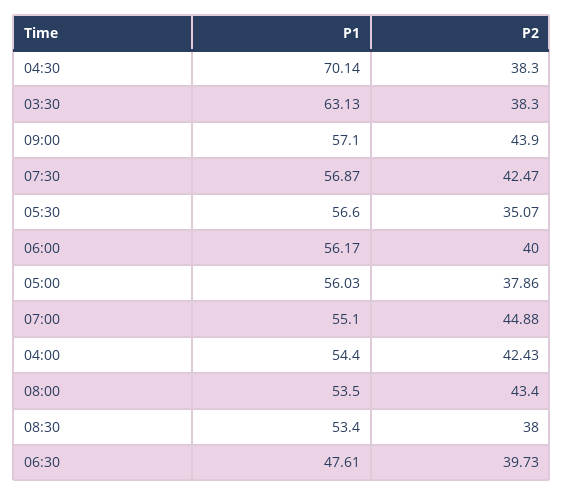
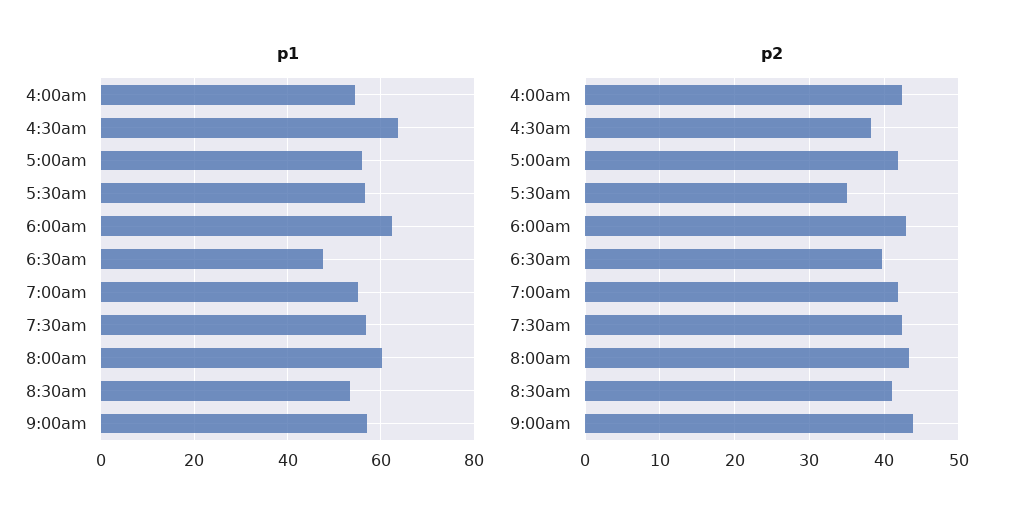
  {
    "P1": {
-     "04:30": 70.14,
+     "04:30": 64,
-     "03:30": 63.13,
      "09:00": 57.1,
      "07:30": 56.87,
      "05:30": 56.6,
-     "06:00": 56.17,
+     "06:00": 62,
      "05:00": 56.03,
      "07:00": 55.1,
      "04:00": 54.4,
-     "08:00": 53.5,
+     "08:00": 60,
      "08:30": 53.4,
      "06:30": 47.61
    },
    "P2": {
      "04:30": 38.3,
-     "03:30": 38.3,
      "09:00": 43.9,
      "07:30": 42.47,
      "05:30": 35.07,
-     "06:00": 40,
+     "06:00": 43,
-     "05:00": 37.86,
+     "05:00": 42,
-     "07:00": 44.88,
+     "07:00": 42,
      "04:00": 42.43,
      "08:00": 43.4,
-     "08:30": 38,
+     "08:30": 41,
      "06:30": 39.73
    }
  }

